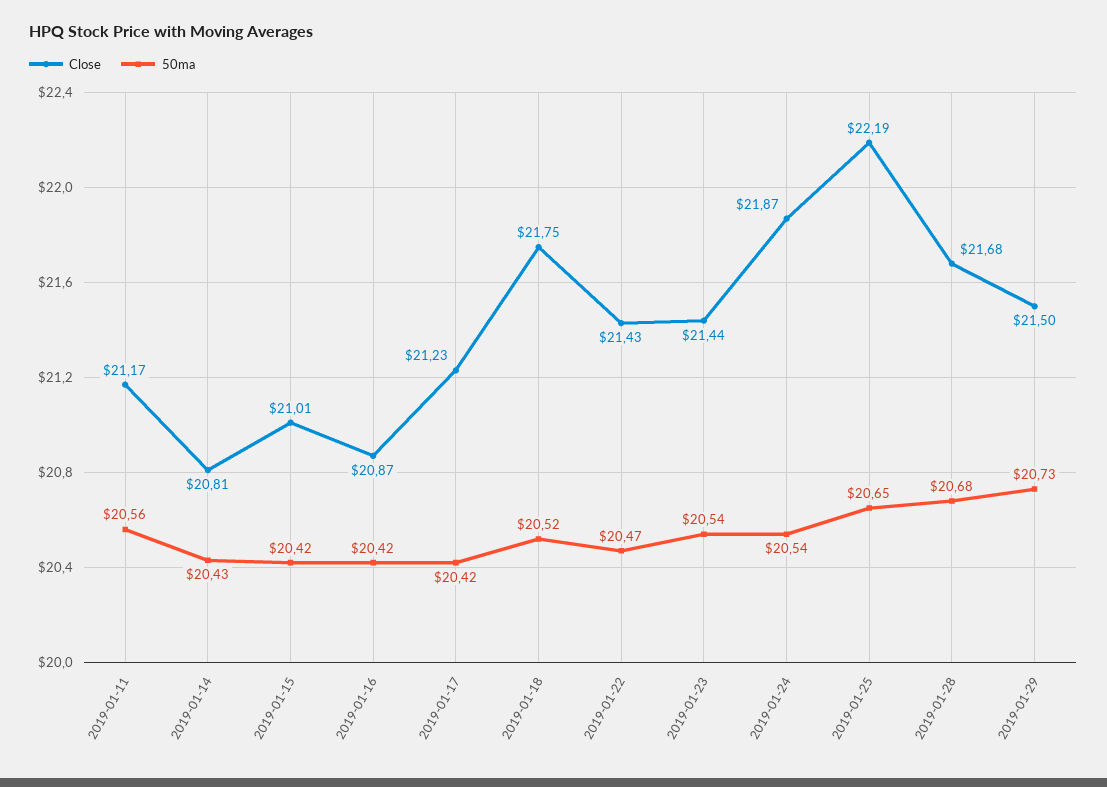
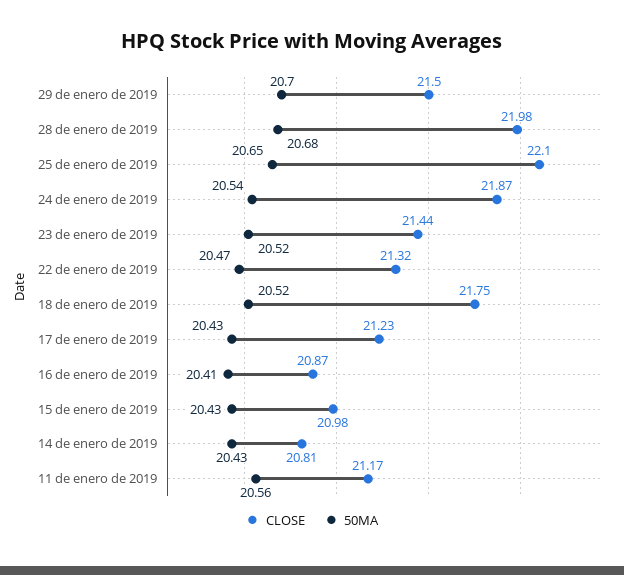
  {
    "Close": {
      "2019-01-11": 21.17,
      "2019-01-14": 20.81,
-     "2019-01-15": 21.01,
+     "2019-01-15": 20.98,
      "2019-01-16": 20.87,
      "2019-01-17": 21.23,
      "2019-01-18": 21.75,
-     "2019-01-22": 21.43,
+     "2019-01-22": 21.32,
      "2019-01-23": 21.44,
      "2019-01-24": 21.87,
-     "2019-01-25": 22.19,
+     "2019-01-25": 22.1,
-     "2019-01-28": 21.68,
+     "2019-01-28": 21.98,
      "2019-01-29": 21.5
    },
    "50ma": {
      "2019-01-11": 20.56,
      "2019-01-14": 20.43,
-     "2019-01-15": 20.42,
+     "2019-01-15": 20.43,
-     "2019-01-16": 20.42,
+     "2019-01-16": 20.41,
-     "2019-01-17": 20.42,
+     "2019-01-17": 20.43,
      "2019-01-18": 20.52,
      "2019-01-22": 20.47,
-     "2019-01-23": 20.54,
+     "2019-01-23": 20.52,
      "2019-01-24": 20.54,
      "2019-01-25": 20.65,
      "2019-01-28": 20.68,
-     "2019-01-29": 20.73
+     "2019-01-29": 20.7
    }
  }

